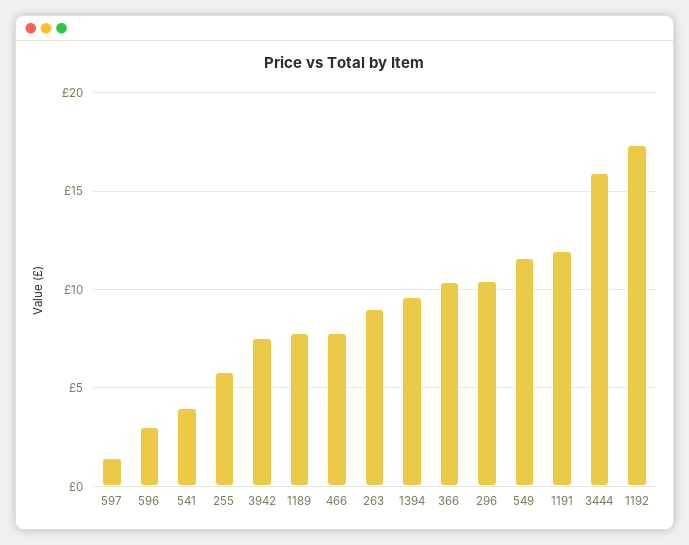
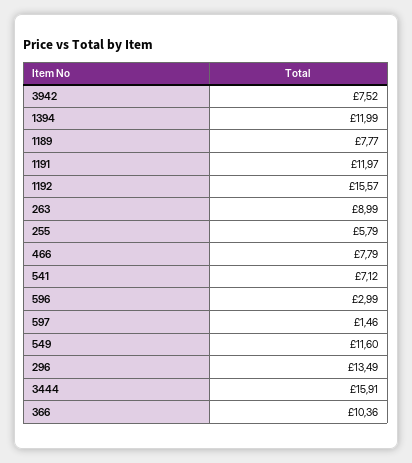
  {
    "597": 1.46,
    "596": 2.99,
-   "541": 4,
+   "541": 7.12,
    "255": 5.79,
    "3942": 7.52,
    "1189": 7.77,
    "466": 7.79,
    "263": 8.99,
-   "1394": 9.5,
+   "1394": 11.99,
    "366": 10.36,
-   "296": 10.5,
+   "296": 13.49,
    "549": 11.6,
    "1191": 11.97,
    "3444": 15.91,
-   "1192": 17.5
+   "1192": 15.57
  }

